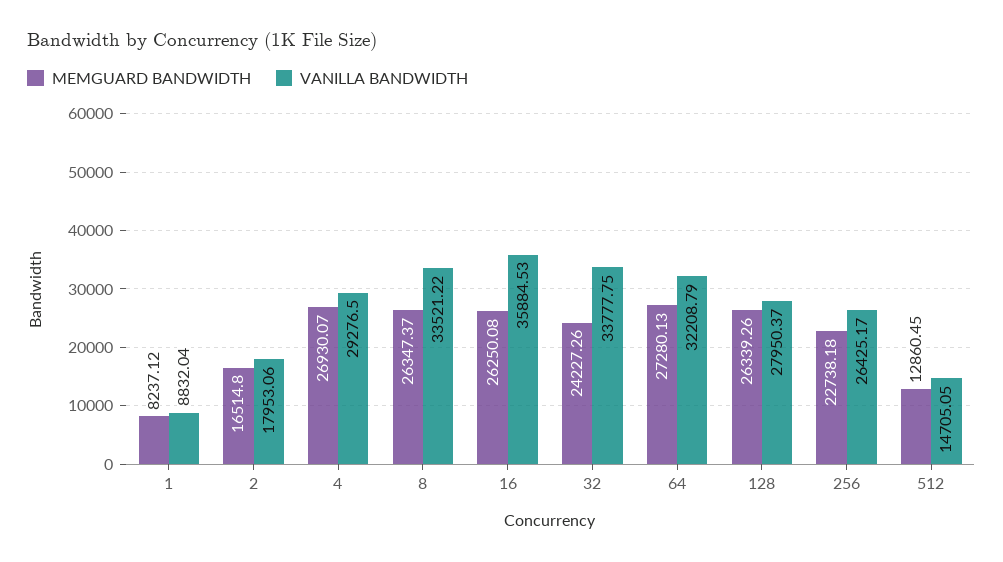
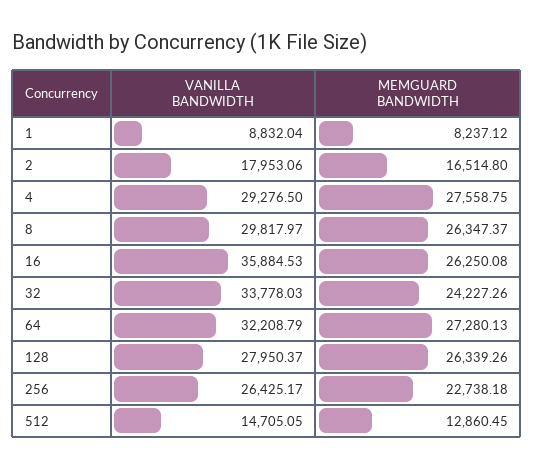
  {
    "MEMGUARD BANDWIDTH": {
      "1": 8237.12,
      "2": 16514.8,
-     "4": 26930.07,
+     "4": 27558.75,
      "8": 26347.37,
      "16": 26250.08,
      "32": 24227.26,
      "64": 27280.13,
      "128": 26339.26,
      "256": 22738.18,
      "512": 12860.45
    },
    "VANILLA BANDWIDTH": {
      "1": 8832.04,
      "2": 17953.06,
      "4": 29276.5,
-     "8": 33521.22,
+     "8": 29817.97,
      "16": 35884.53,
-     "32": 33777.75,
+     "32": 33778.03,
      "64": 32208.79,
      "128": 27950.37,
      "256": 26425.17,
      "512": 14705.05
    }
  }

